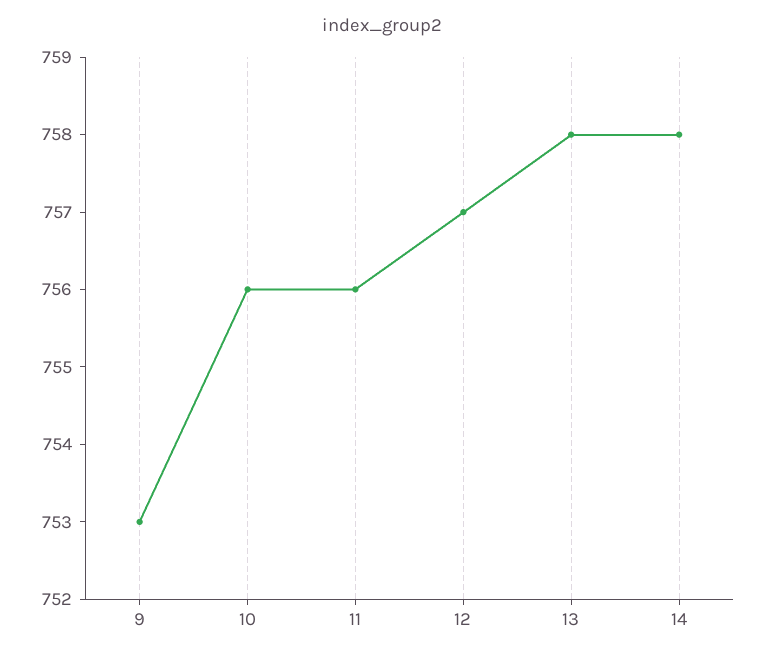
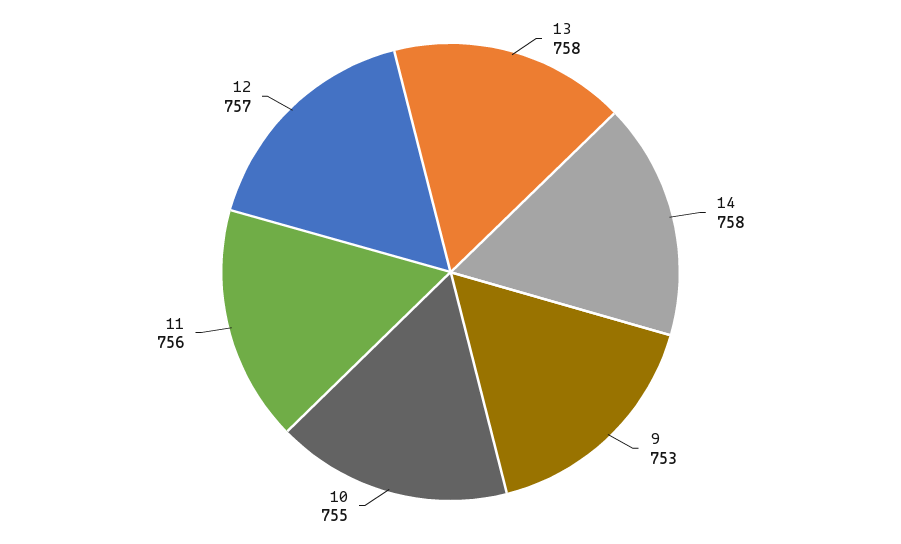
  {
    "9": 753,
-   "10": 756,
+   "10": 755,
    "11": 756,
    "12": 757,
    "13": 758,
    "14": 758
  }

